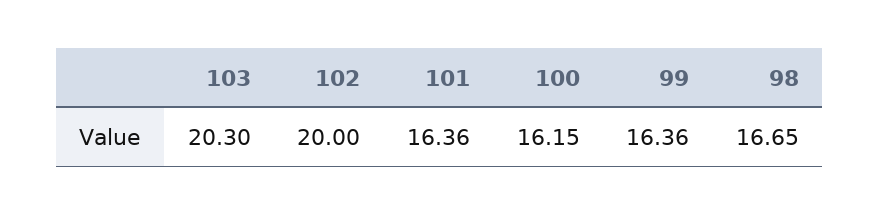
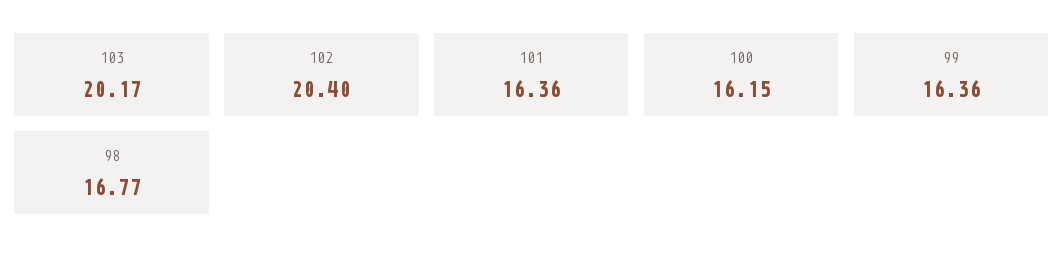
  {
-   "103": 20.3,
+   "103": 20.17,
-   "102": 20,
+   "102": 20.4,
    "101": 16.36,
    "100": 16.15,
    "99": 16.36,
-   "98": 16.65
+   "98": 16.77
  }

